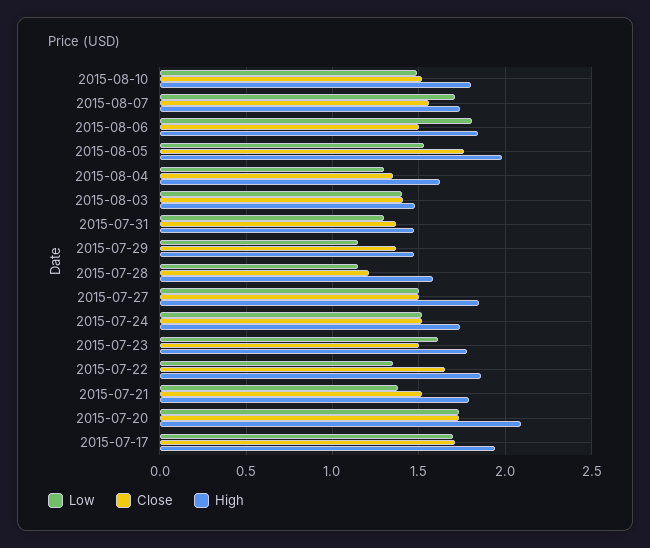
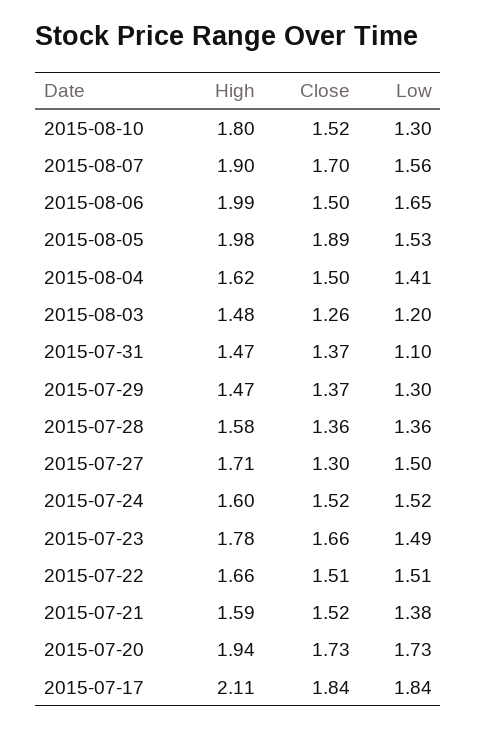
  {
    "Low": {
-     "2015-08-10": 1.5,
+     "2015-08-10": 1.3,
-     "2015-08-07": 1.7,
+     "2015-08-07": 1.56,
-     "2015-08-06": 1.8,
+     "2015-08-06": 1.65,
      "2015-08-05": 1.53,
-     "2015-08-04": 1.3,
+     "2015-08-04": 1.41,
-     "2015-08-03": 1.4,
+     "2015-08-03": 1.2,
-     "2015-07-31": 1.3,
+     "2015-07-31": 1.1,
-     "2015-07-29": 1.15,
+     "2015-07-29": 1.3,
-     "2015-07-28": 1.15,
+     "2015-07-28": 1.36,
      "2015-07-27": 1.5,
      "2015-07-24": 1.52,
-     "2015-07-23": 1.6,
+     "2015-07-23": 1.49,
-     "2015-07-22": 1.35,
+     "2015-07-22": 1.51,
      "2015-07-21": 1.38,
      "2015-07-20": 1.73,
-     "2015-07-17": 1.7
+     "2015-07-17": 1.84
    },
    "Close": {
      "2015-08-10": 1.52,
-     "2015-08-07": 1.55,
+     "2015-08-07": 1.7,
      "2015-08-06": 1.5,
-     "2015-08-05": 1.75,
+     "2015-08-05": 1.89,
-     "2015-08-04": 1.35,
+     "2015-08-04": 1.5,
-     "2015-08-03": 1.4,
+     "2015-08-03": 1.26,
      "2015-07-31": 1.37,
      "2015-07-29": 1.37,
-     "2015-07-28": 1.2,
+     "2015-07-28": 1.36,
-     "2015-07-27": 1.5,
+     "2015-07-27": 1.3,
      "2015-07-24": 1.52,
-     "2015-07-23": 1.5,
+     "2015-07-23": 1.66,
-     "2015-07-22": 1.65,
+     "2015-07-22": 1.51,
      "2015-07-21": 1.52,
      "2015-07-20": 1.73,
-     "2015-07-17": 1.7
+     "2015-07-17": 1.84
    },
    "High": {
      "2015-08-10": 1.8,
-     "2015-08-07": 1.75,
+     "2015-08-07": 1.9,
-     "2015-08-06": 1.85,
+     "2015-08-06": 1.99,
      "2015-08-05": 1.98,
      "2015-08-04": 1.62,
      "2015-08-03": 1.48,
      "2015-07-31": 1.47,
      "2015-07-29": 1.47,
      "2015-07-28": 1.58,
-     "2015-07-27": 1.85,
+     "2015-07-27": 1.71,
-     "2015-07-24": 1.75,
+     "2015-07-24": 1.6,
      "2015-07-23": 1.78,
-     "2015-07-22": 1.85,
+     "2015-07-22": 1.66,
-     "2015-07-21": 1.8,
+     "2015-07-21": 1.59,
-     "2015-07-20": 2.1,
+     "2015-07-20": 1.94,
-     "2015-07-17": 1.95
+     "2015-07-17": 2.11
    }
  }

